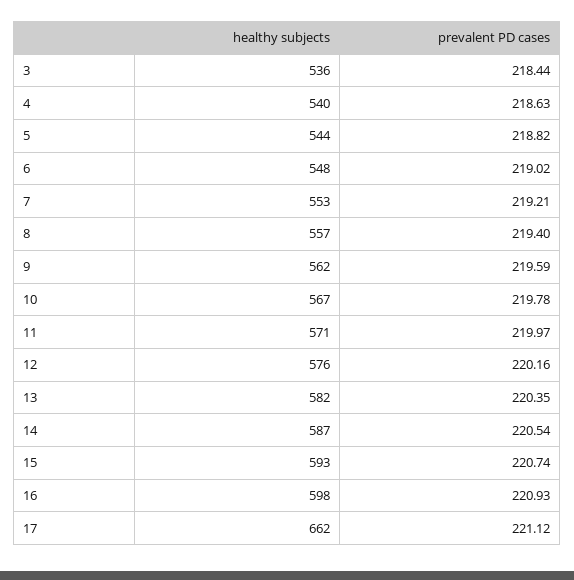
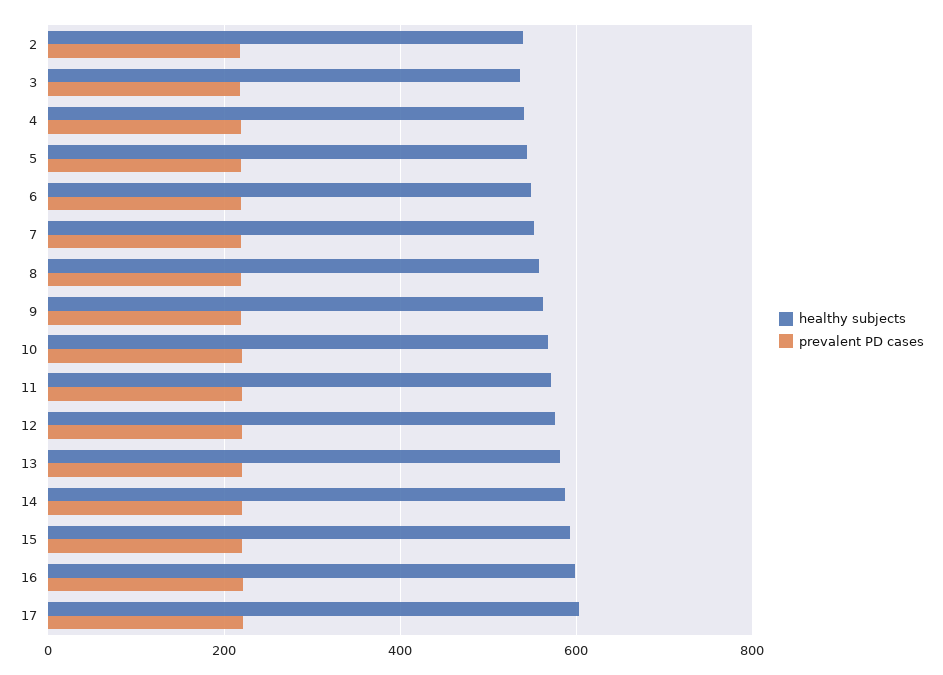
  {
    "healthy subjects": {
      "3": 536,
      "4": 540,
      "5": 544,
      "6": 548,
      "7": 553,
      "8": 557,
      "9": 562,
      "10": 567,
      "11": 571,
      "12": 576,
      "13": 582,
      "14": 587,
      "15": 593,
      "16": 598,
-     "17": 662
+     "17": 600,
+     "2": 540
    },
    "prevalent PD cases": {
      "3": 218.44,
      "4": 218.63,
      "5": 218.82,
      "6": 219.02,
      "7": 219.21,
      "8": 219.4,
      "9": 219.59,
      "10": 219.78,
      "11": 219.97,
      "12": 220.16,
      "13": 220.35,
      "14": 220.54,
      "15": 220.74,
      "16": 220.93,
-     "17": 221.12
+     "17": 221.12,
+     "2": 220
    }
  }

